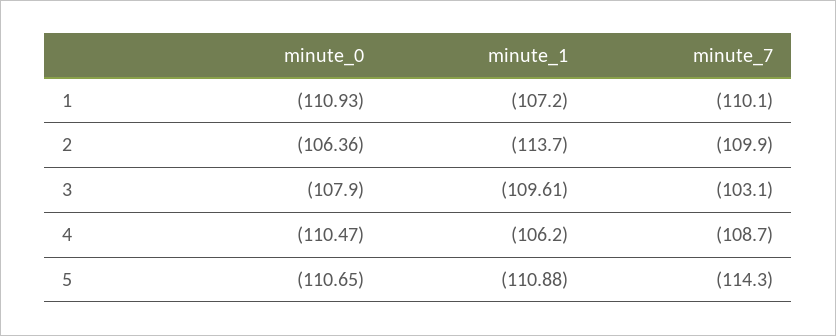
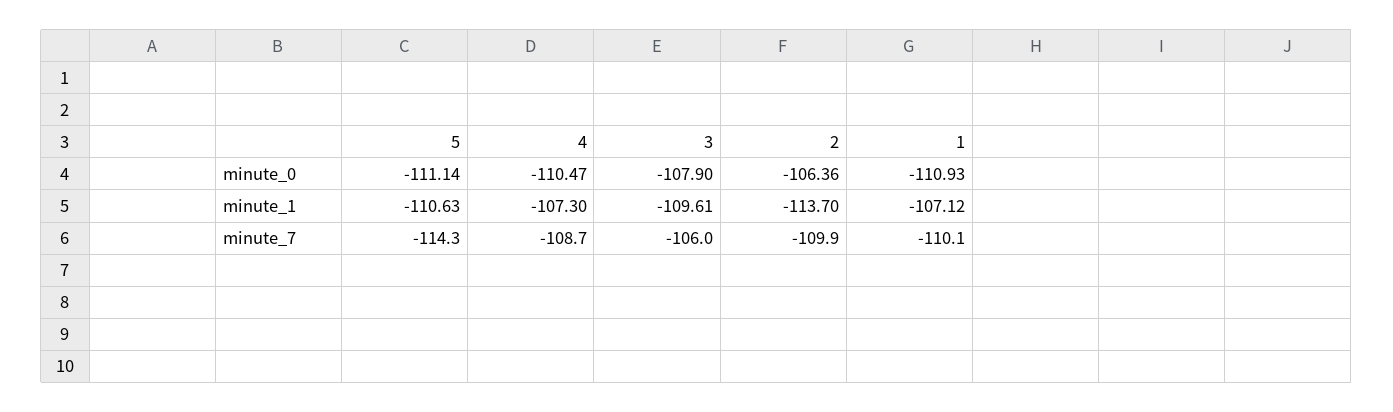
  {
    "minute_0": {
      "1": -110.93,
      "2": -106.36,
      "3": -107.9,
      "4": -110.47,
-     "5": -110.65
+     "5": -111.14
    },
    "minute_1": {
-     "1": -107.2,
+     "1": -107.12,
      "2": -113.7,
      "3": -109.61,
-     "4": -106.2,
+     "4": -107.3,
-     "5": -110.88
+     "5": -110.63
    },
    "minute_7": {
      "1": -110.1,
      "2": -109.9,
-     "3": -103.1,
+     "3": -106,
      "4": -108.7,
      "5": -114.3
    }
  }

